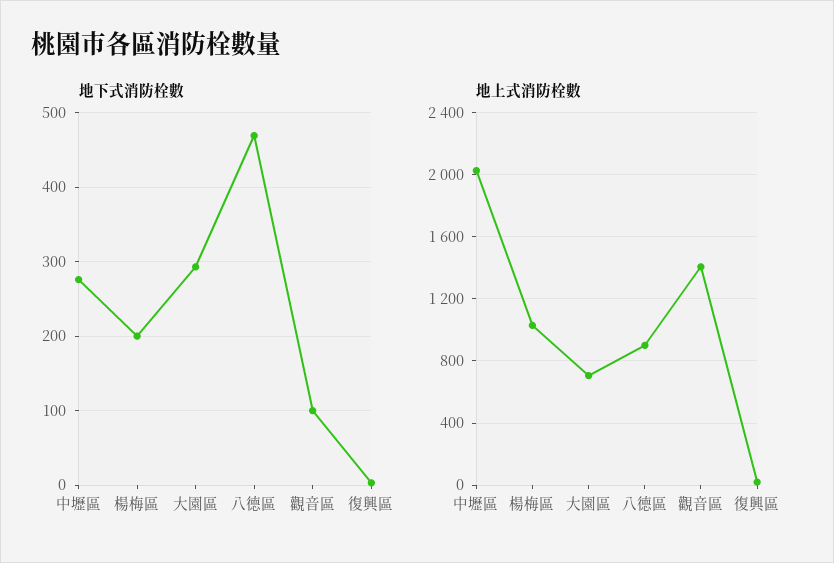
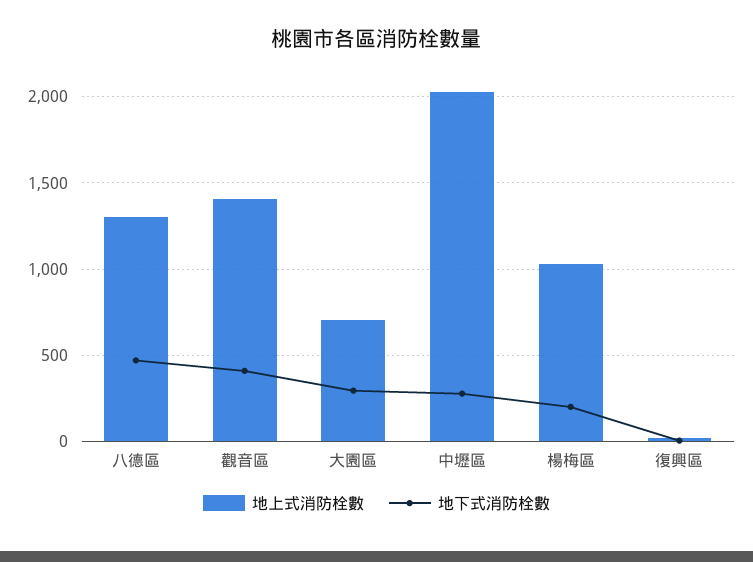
  {
    "地下式消防栓數": {
      "中壢區": 280,
      "楊梅區": 200,
      "大園區": 290,
      "八德區": 470,
-     "觀音區": 100,
+     "觀音區": 400,
      "復興區": 0
    },
    "地上式消防栓數": {
      "中壢區": 2050,
      "楊梅區": 1050,
      "大園區": 700,
-     "八德區": 900,
+     "八德區": 1300,
      "觀音區": 1400,
      "復興區": 0
    }
  }

